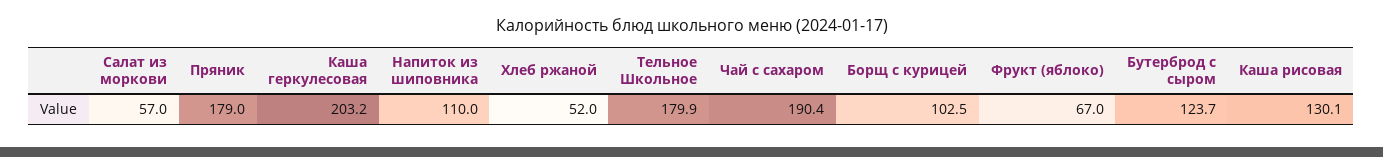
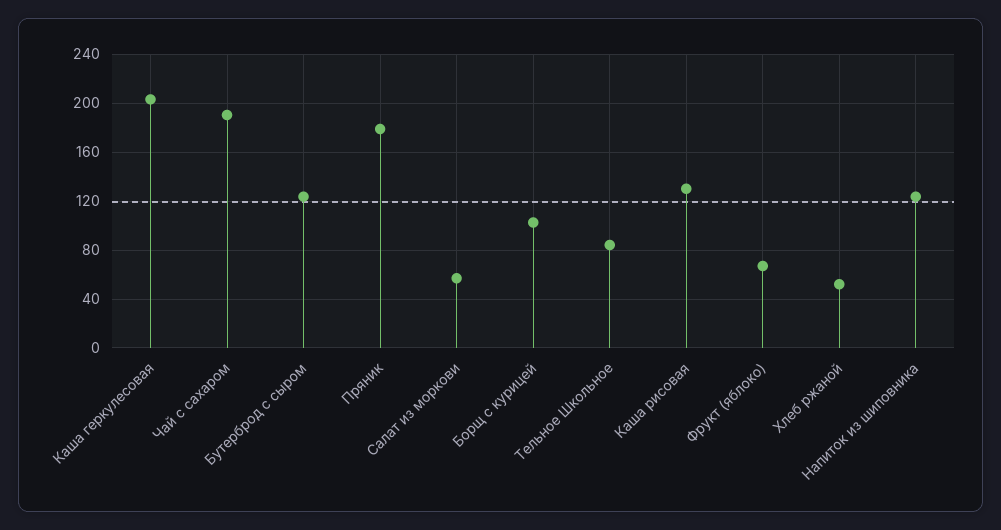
  {
    "Салат из моркови": 57,
    "Пряник": 179,
    "Каша геркулесовая": 203.2,
-   "Напиток из шиповника": 110,
+   "Напиток из шиповника": 125,
    "Хлеб ржаной": 52,
-   "Тельное Школьное": 179.9,
+   "Тельное Школьное": 85,
    "Чай с сахаром": 190.4,
    "Борщ с курицей": 102.5,
    "Фрукт (яблоко)": 67,
    "Бутерброд с сыром": 123.7,
    "Каша рисовая": 130.1
  }

